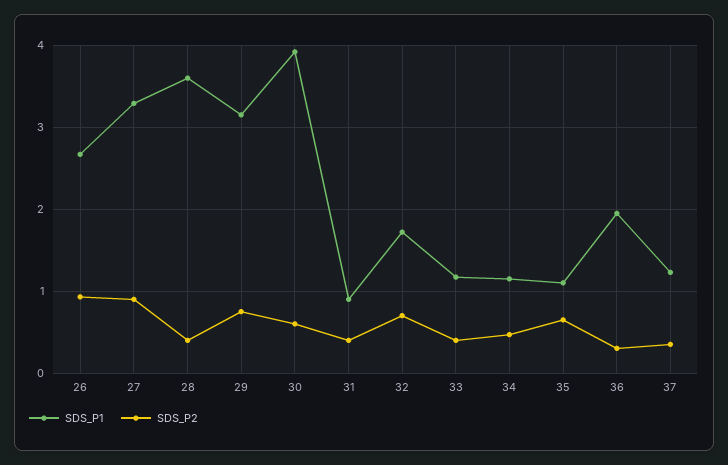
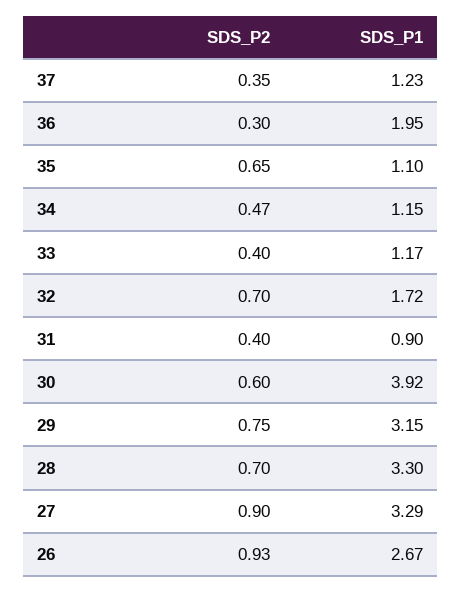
  {
    "SDS_P1": {
      "26": 2.67,
      "27": 3.29,
-     "28": 3.6,
+     "28": 3.3,
      "29": 3.15,
      "30": 3.92,
      "31": 0.9,
      "32": 1.72,
      "33": 1.17,
      "34": 1.15,
      "35": 1.1,
      "36": 1.95,
      "37": 1.23
    },
    "SDS_P2": {
      "26": 0.93,
      "27": 0.9,
-     "28": 0.4,
+     "28": 0.7,
      "29": 0.75,
      "30": 0.6,
      "31": 0.4,
      "32": 0.7,
      "33": 0.4,
      "34": 0.47,
      "35": 0.65,
      "36": 0.3,
      "37": 0.35
    }
  }

